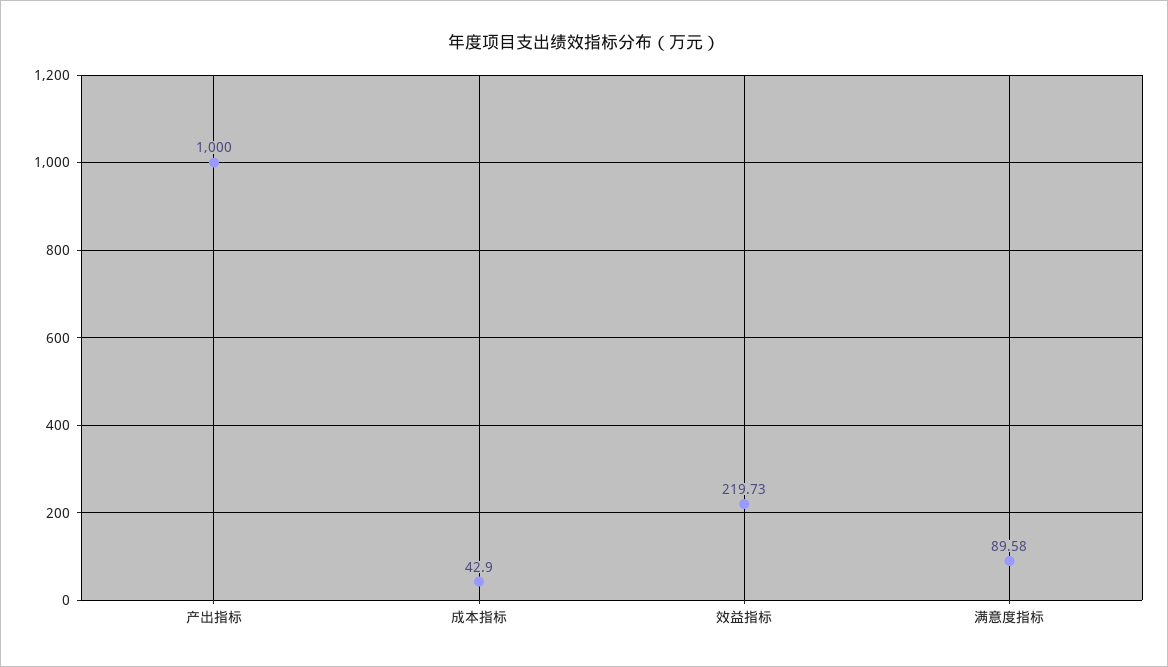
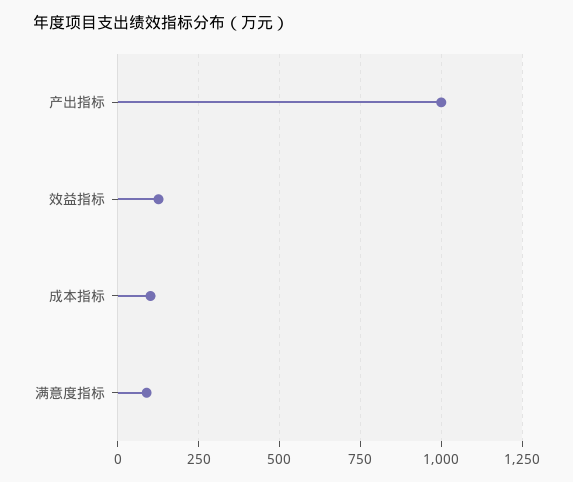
  {
    "产出指标": 1000,
-   "成本指标": 42.9,
+   "成本指标": 100,
-   "效益指标": 219.73,
+   "效益指标": 125,
    "满意度指标": 89.58
  }

